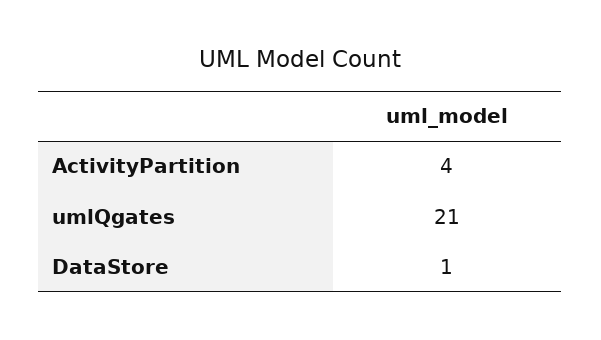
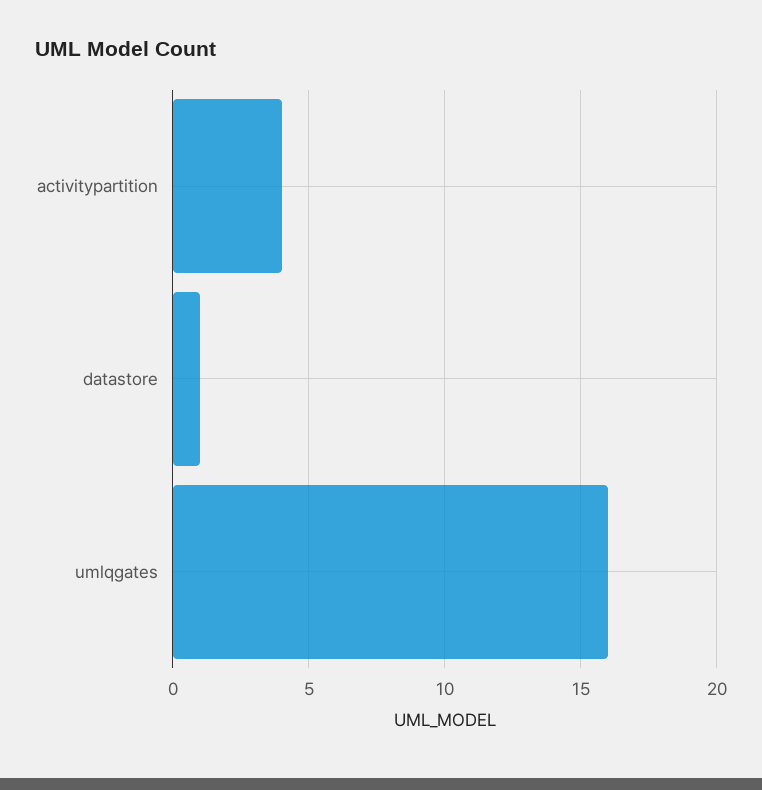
  {
    "ActivityPartition": 4,
-   "umlQgates": 21,
+   "umlQgates": 16,
    "DataStore": 1
  }

